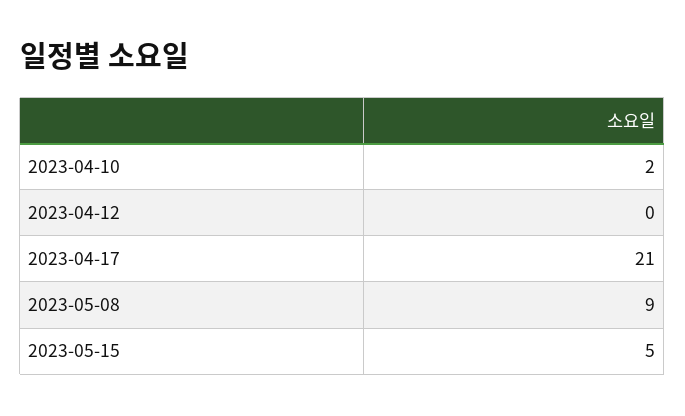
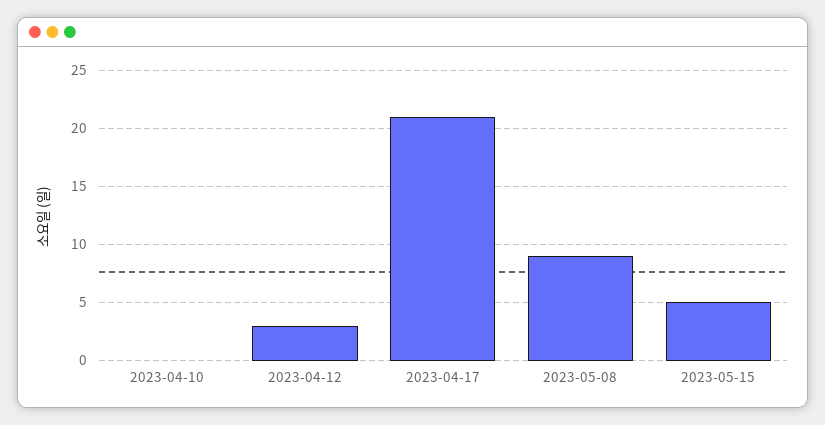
  {
-   "2023-04-10": 2,
+   "2023-04-10": 0,
-   "2023-04-12": 0,
+   "2023-04-12": 3,
    "2023-04-17": 21,
    "2023-05-08": 9,
    "2023-05-15": 5
  }

